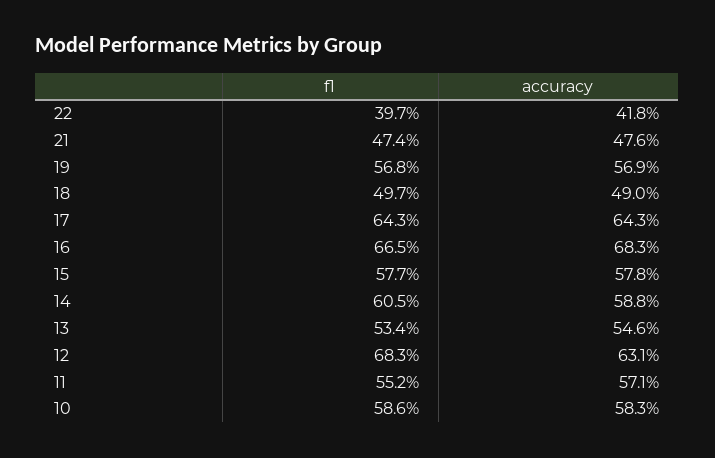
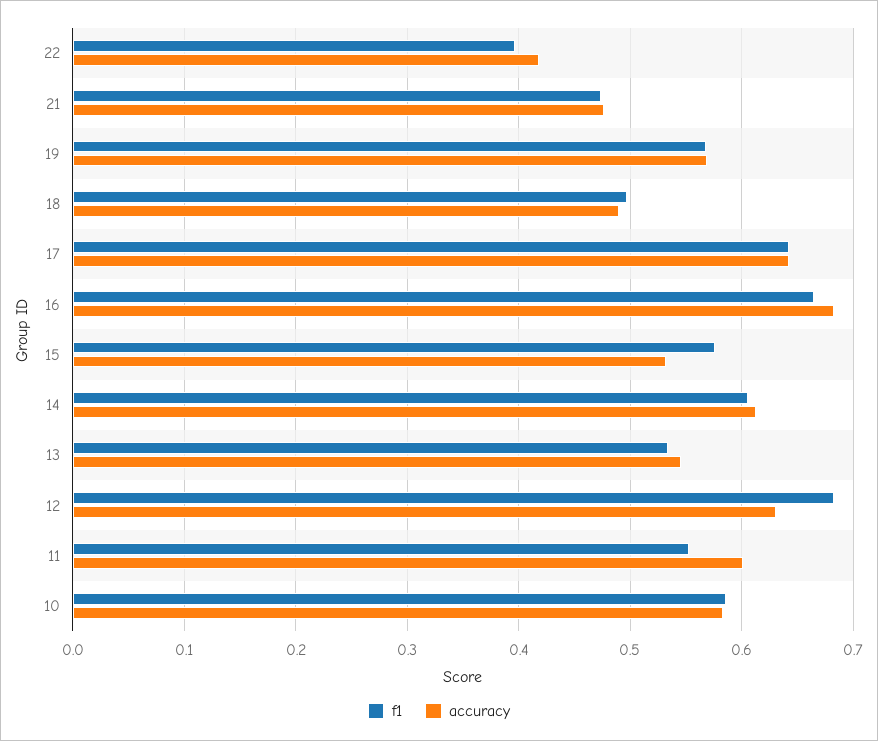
  {
    "f1": {
      "22": 0.397,
      "21": 0.474,
      "19": 0.568,
      "18": 0.497,
      "17": 0.643,
      "16": 0.665,
      "15": 0.577,
      "14": 0.605,
      "13": 0.534,
      "12": 0.683,
      "11": 0.552,
      "10": 0.586
    },
    "accuracy": {
      "22": 0.418,
      "21": 0.476,
      "19": 0.569,
      "18": 0.49,
      "17": 0.643,
      "16": 0.683,
-     "15": 0.578,
+     "15": 0.53,
-     "14": 0.588,
+     "14": 0.61,
      "13": 0.546,
      "12": 0.631,
-     "11": 0.571,
+     "11": 0.6,
      "10": 0.583
    }
  }

